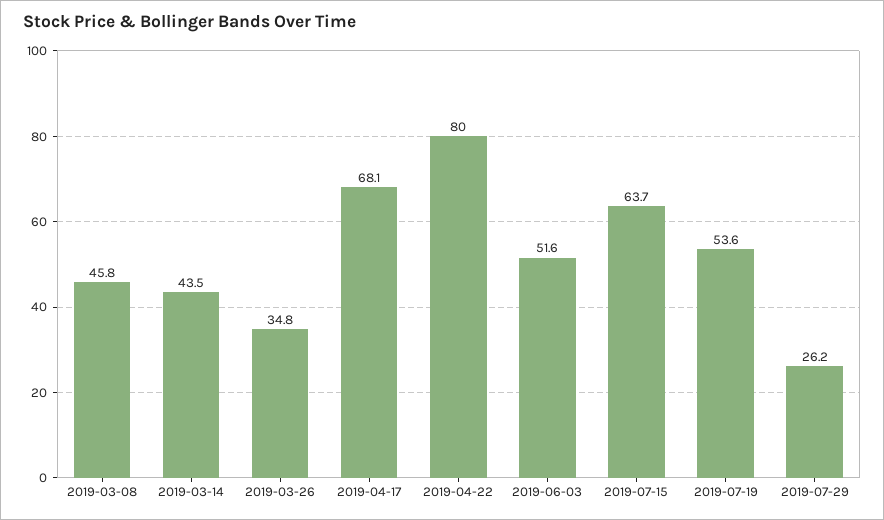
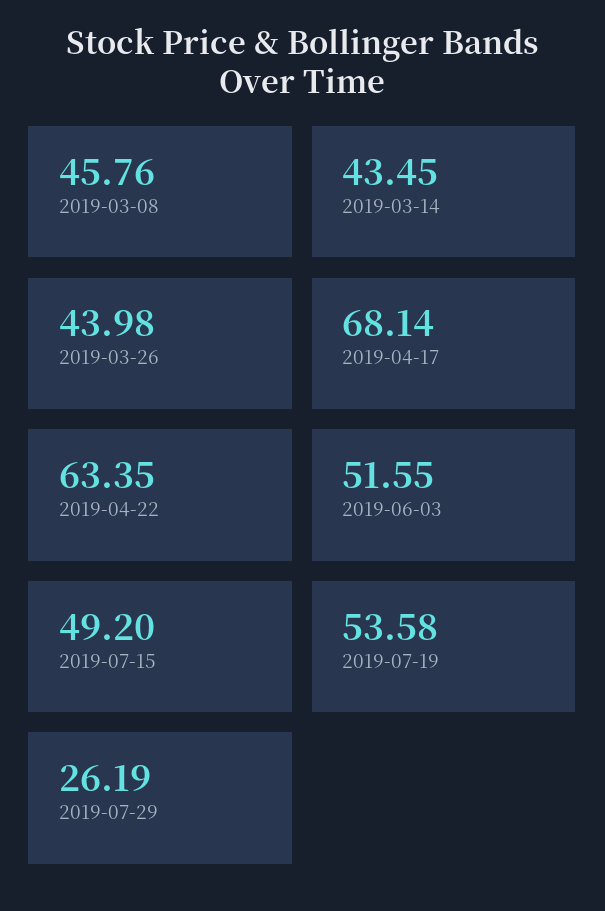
  {
    "2019-03-08": 45.76,
    "2019-03-14": 43.45,
-   "2019-03-26": 34.8,
+   "2019-03-26": 43.98,
    "2019-04-17": 68.14,
-   "2019-04-22": 80,
+   "2019-04-22": 63.35,
    "2019-06-03": 51.55,
-   "2019-07-15": 63.7,
+   "2019-07-15": 49.2,
    "2019-07-19": 53.58,
    "2019-07-29": 26.19
  }

